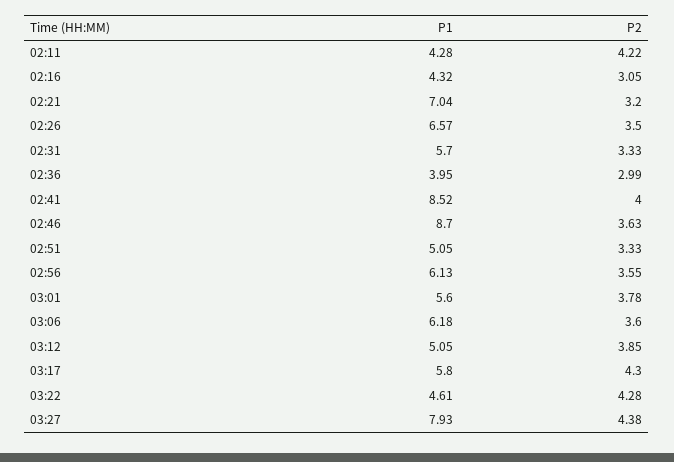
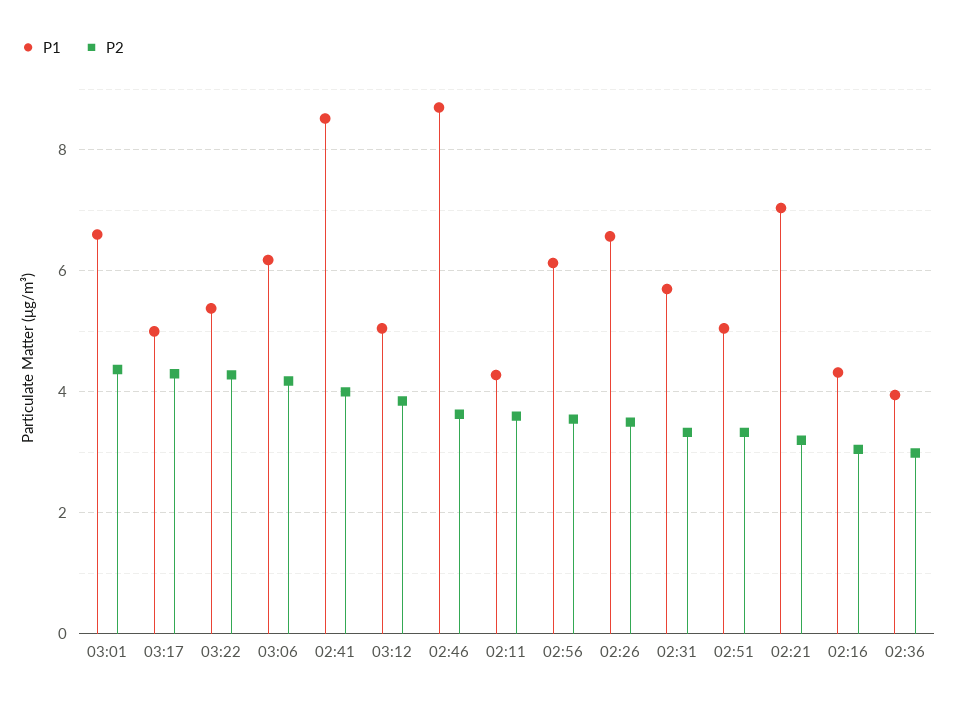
  {
    "P1": {
      "02:11": 4.28,
      "02:16": 4.32,
      "02:21": 7.04,
      "02:26": 6.57,
      "02:31": 5.7,
      "02:36": 3.95,
      "02:41": 8.52,
      "02:46": 8.7,
      "02:51": 5.05,
      "02:56": 6.13,
-     "03:01": 5.6,
+     "03:01": 6.6,
      "03:06": 6.18,
      "03:12": 5.05,
-     "03:17": 5.8,
+     "03:17": 5,
-     "03:22": 4.61,
+     "03:22": 5.4
-     "03:27": 7.93
    },
    "P2": {
-     "02:11": 4.22,
+     "02:11": 3.6,
      "02:16": 3.05,
      "02:21": 3.2,
      "02:26": 3.5,
      "02:31": 3.33,
      "02:36": 2.99,
      "02:41": 4,
      "02:46": 3.63,
      "02:51": 3.33,
      "02:56": 3.55,
-     "03:01": 3.78,
+     "03:01": 4.4,
-     "03:06": 3.6,
+     "03:06": 4.2,
      "03:12": 3.85,
      "03:17": 4.3,
-     "03:22": 4.28,
+     "03:22": 4.28
-     "03:27": 4.38
    }
  }

